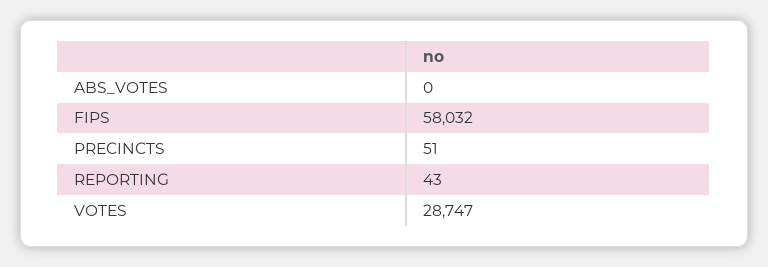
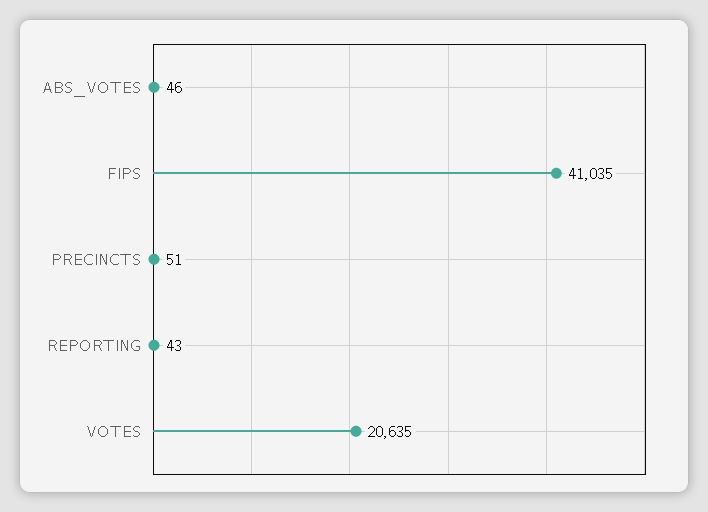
  {
-   "ABS_VOTES": 0,
+   "ABS_VOTES": 46,
-   "FIPS": 58032,
+   "FIPS": 41035,
    "PRECINCTS": 51,
    "REPORTING": 43,
-   "VOTES": 28747
+   "VOTES": 20635
  }

